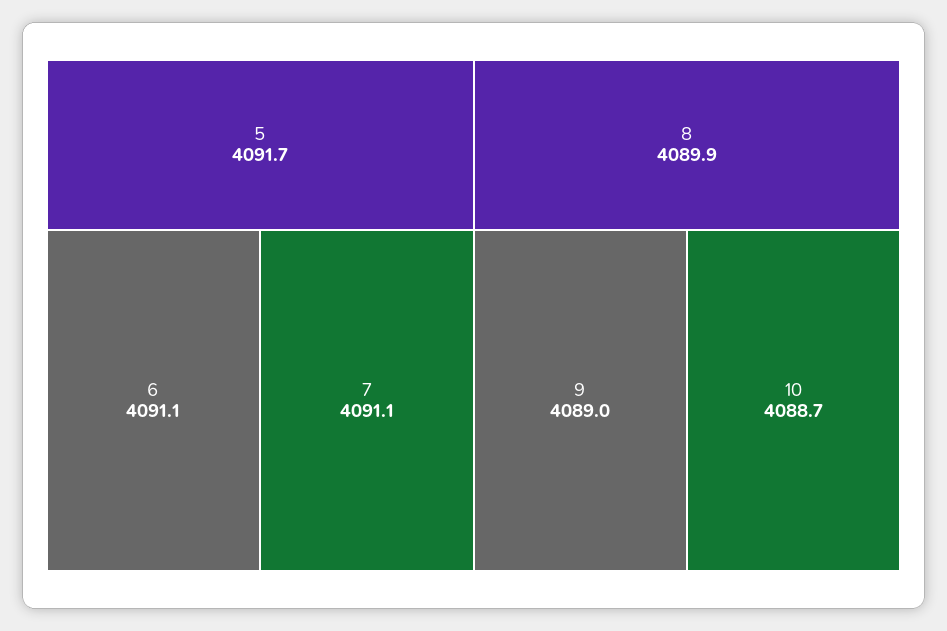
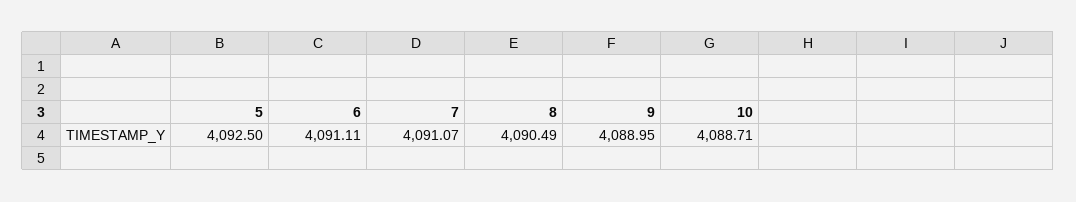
  {
-   "5": 4091.7,
+   "5": 4092.5,
    "6": 4091.11,
    "7": 4091.07,
-   "8": 4089.9,
+   "8": 4090.49,
    "9": 4088.95,
    "10": 4088.71
  }

